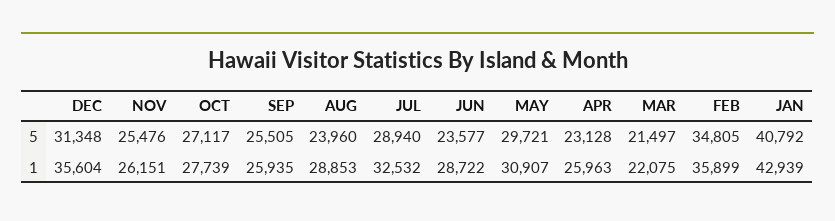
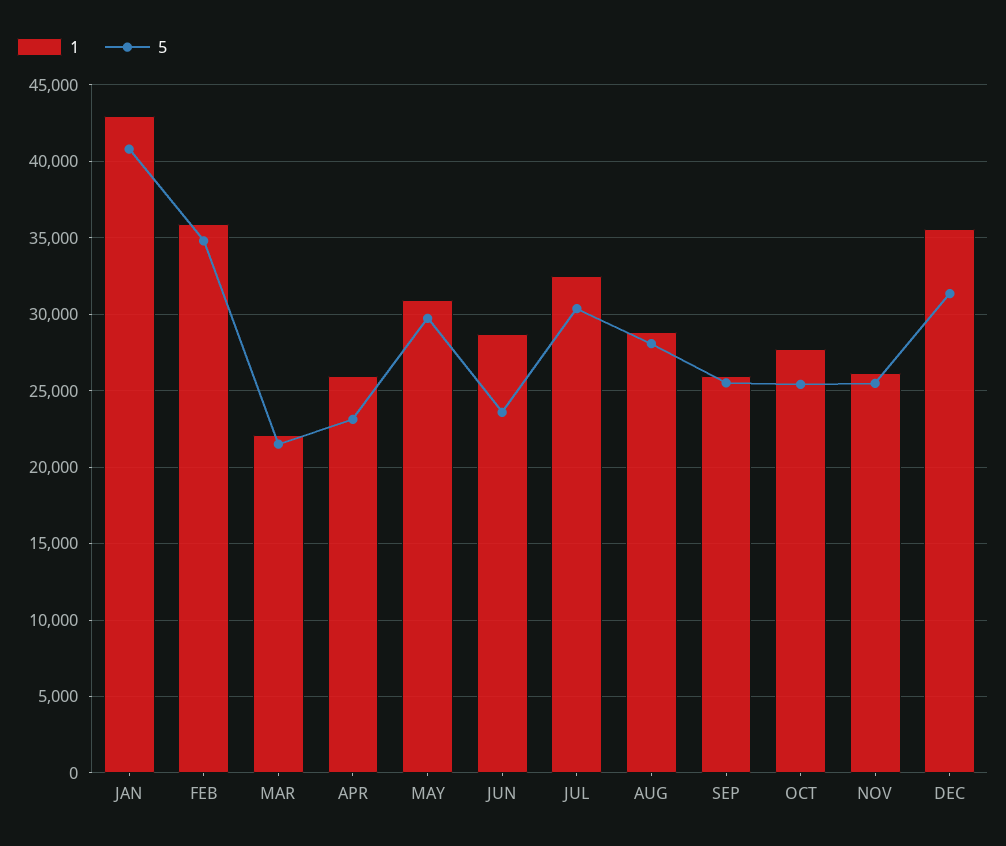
  {
    "5": {
      "DEC": 31348,
      "NOV": 25476,
-     "OCT": 27117,
+     "OCT": 25500,
      "SEP": 25505,
-     "AUG": 23960,
+     "AUG": 28000,
-     "JUL": 28940,
+     "JUL": 30500,
      "JUN": 23577,
      "MAY": 29721,
      "APR": 23128,
      "MAR": 21497,
      "FEB": 34805,
      "JAN": 40792
    },
    "1": {
      "DEC": 35604,
      "NOV": 26151,
      "OCT": 27739,
      "SEP": 25935,
      "AUG": 28853,
      "JUL": 32532,
      "JUN": 28722,
      "MAY": 30907,
      "APR": 25963,
      "MAR": 22075,
      "FEB": 35899,
      "JAN": 42939
    }
  }

